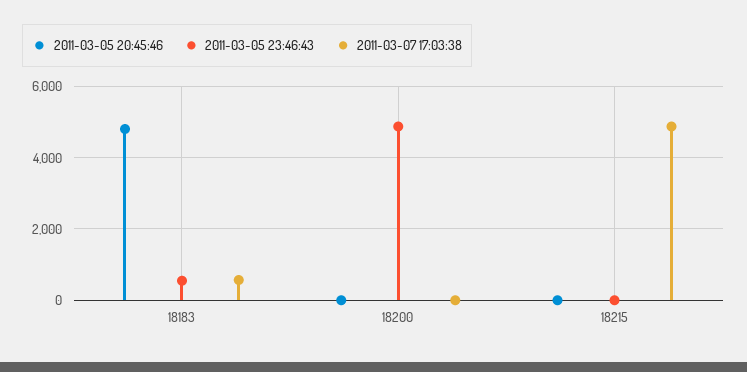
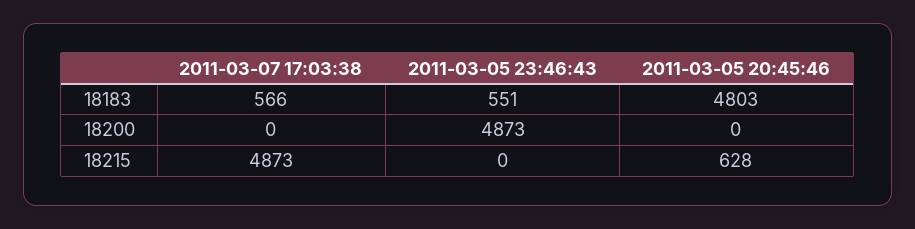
  {
    "2011-03-05 20:45:46": {
      "18183": 4803,
      "18200": 0,
-     "18215": 0
+     "18215": 628
    },
    "2011-03-05 23:46:43": {
      "18183": 551,
      "18200": 4873,
      "18215": 0
    },
    "2011-03-07 17:03:38": {
      "18183": 566,
      "18200": 0,
      "18215": 4873
    }
  }

